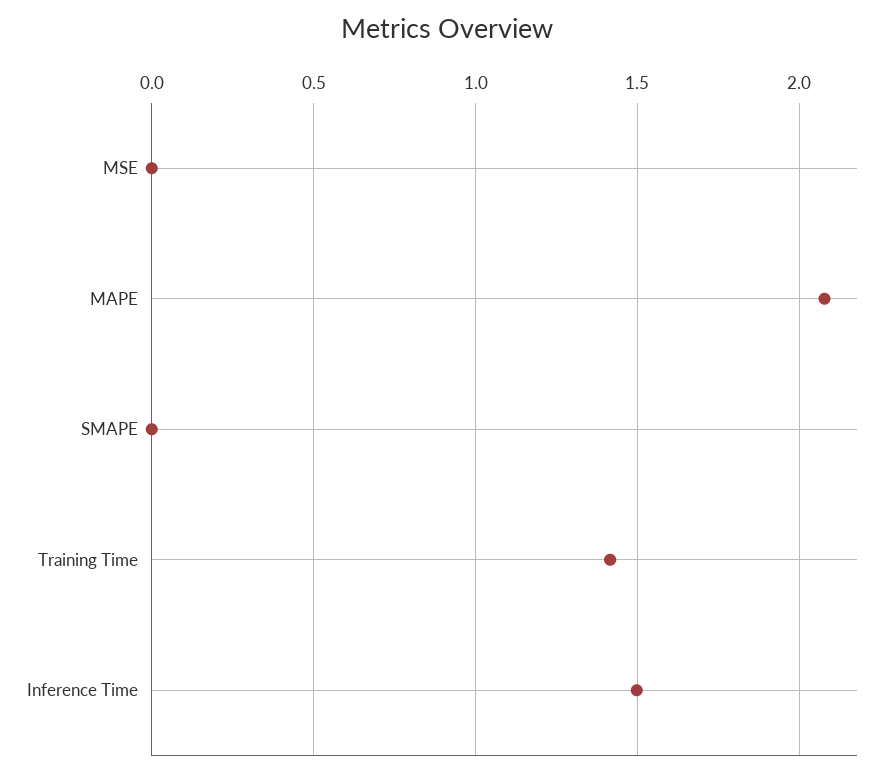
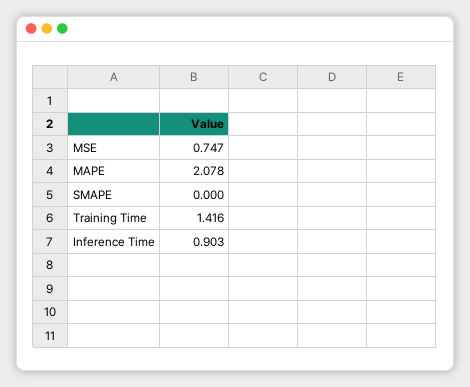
  {
-   "MSE": 0,
+   "MSE": 0.747,
    "MAPE": 2.078,
    "SMAPE": 0,
    "Training Time": 1.416,
-   "Inference Time": 1.5
+   "Inference Time": 0.903
  }

